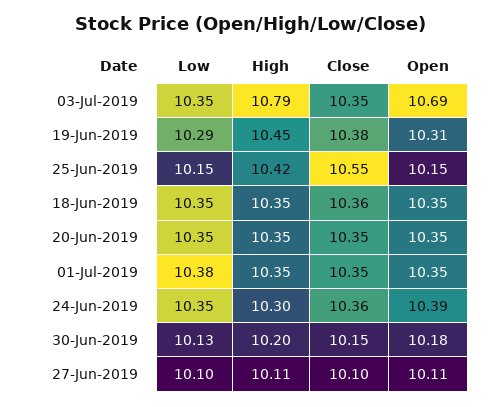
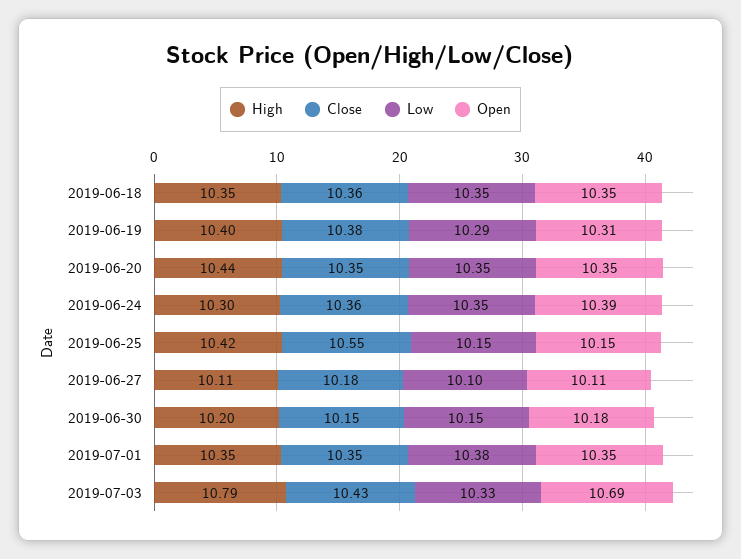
  {
    "Low": {
-     "03-Jul-2019": 10.35,
+     "03-Jul-2019": 10.33,
      "19-Jun-2019": 10.29,
      "25-Jun-2019": 10.15,
      "18-Jun-2019": 10.35,
      "20-Jun-2019": 10.35,
      "01-Jul-2019": 10.38,
      "24-Jun-2019": 10.35,
-     "30-Jun-2019": 10.13,
+     "30-Jun-2019": 10.15,
      "27-Jun-2019": 10.1
    },
    "High": {
      "03-Jul-2019": 10.79,
-     "19-Jun-2019": 10.45,
+     "19-Jun-2019": 10.4,
      "25-Jun-2019": 10.42,
      "18-Jun-2019": 10.35,
-     "20-Jun-2019": 10.35,
+     "20-Jun-2019": 10.44,
      "01-Jul-2019": 10.35,
      "24-Jun-2019": 10.3,
      "30-Jun-2019": 10.2,
      "27-Jun-2019": 10.11
    },
    "Close": {
-     "03-Jul-2019": 10.35,
+     "03-Jul-2019": 10.43,
      "19-Jun-2019": 10.38,
      "25-Jun-2019": 10.55,
      "18-Jun-2019": 10.36,
      "20-Jun-2019": 10.35,
      "01-Jul-2019": 10.35,
      "24-Jun-2019": 10.36,
      "30-Jun-2019": 10.15,
-     "27-Jun-2019": 10.1
+     "27-Jun-2019": 10.18
    },
    "Open": {
      "03-Jul-2019": 10.69,
      "19-Jun-2019": 10.31,
      "25-Jun-2019": 10.15,
      "18-Jun-2019": 10.35,
      "20-Jun-2019": 10.35,
      "01-Jul-2019": 10.35,
      "24-Jun-2019": 10.39,
      "30-Jun-2019": 10.18,
      "27-Jun-2019": 10.11
    }
  }

